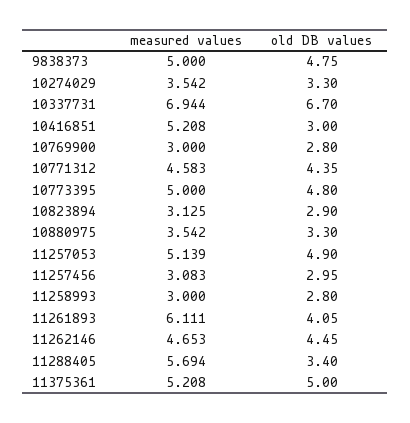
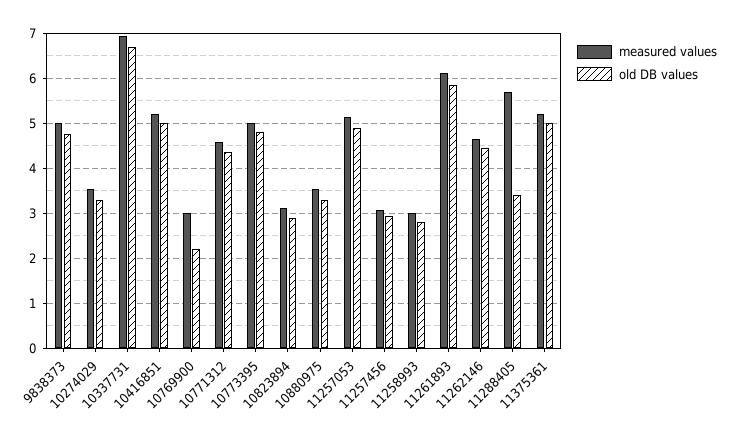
  {
    "measured values": {
      "9838373": 5,
      "10274029": 3.542,
      "10337731": 6.944,
      "10416851": 5.208,
      "10769900": 3,
      "10771312": 4.583,
      "10773395": 5,
      "10823894": 3.125,
      "10880975": 3.542,
      "11257053": 5.139,
      "11257456": 3.083,
      "11258993": 3,
      "11261893": 6.111,
      "11262146": 4.653,
      "11288405": 5.694,
      "11375361": 5.208
    },
    "old DB values": {
      "9838373": 4.75,
      "10274029": 3.3,
      "10337731": 6.7,
-     "10416851": 3,
+     "10416851": 5,
-     "10769900": 2.8,
+     "10769900": 2.2,
      "10771312": 4.35,
      "10773395": 4.8,
      "10823894": 2.9,
      "10880975": 3.3,
      "11257053": 4.9,
      "11257456": 2.95,
      "11258993": 2.8,
-     "11261893": 4.05,
+     "11261893": 5.8,
      "11262146": 4.45,
      "11288405": 3.4,
      "11375361": 5
    }
  }

